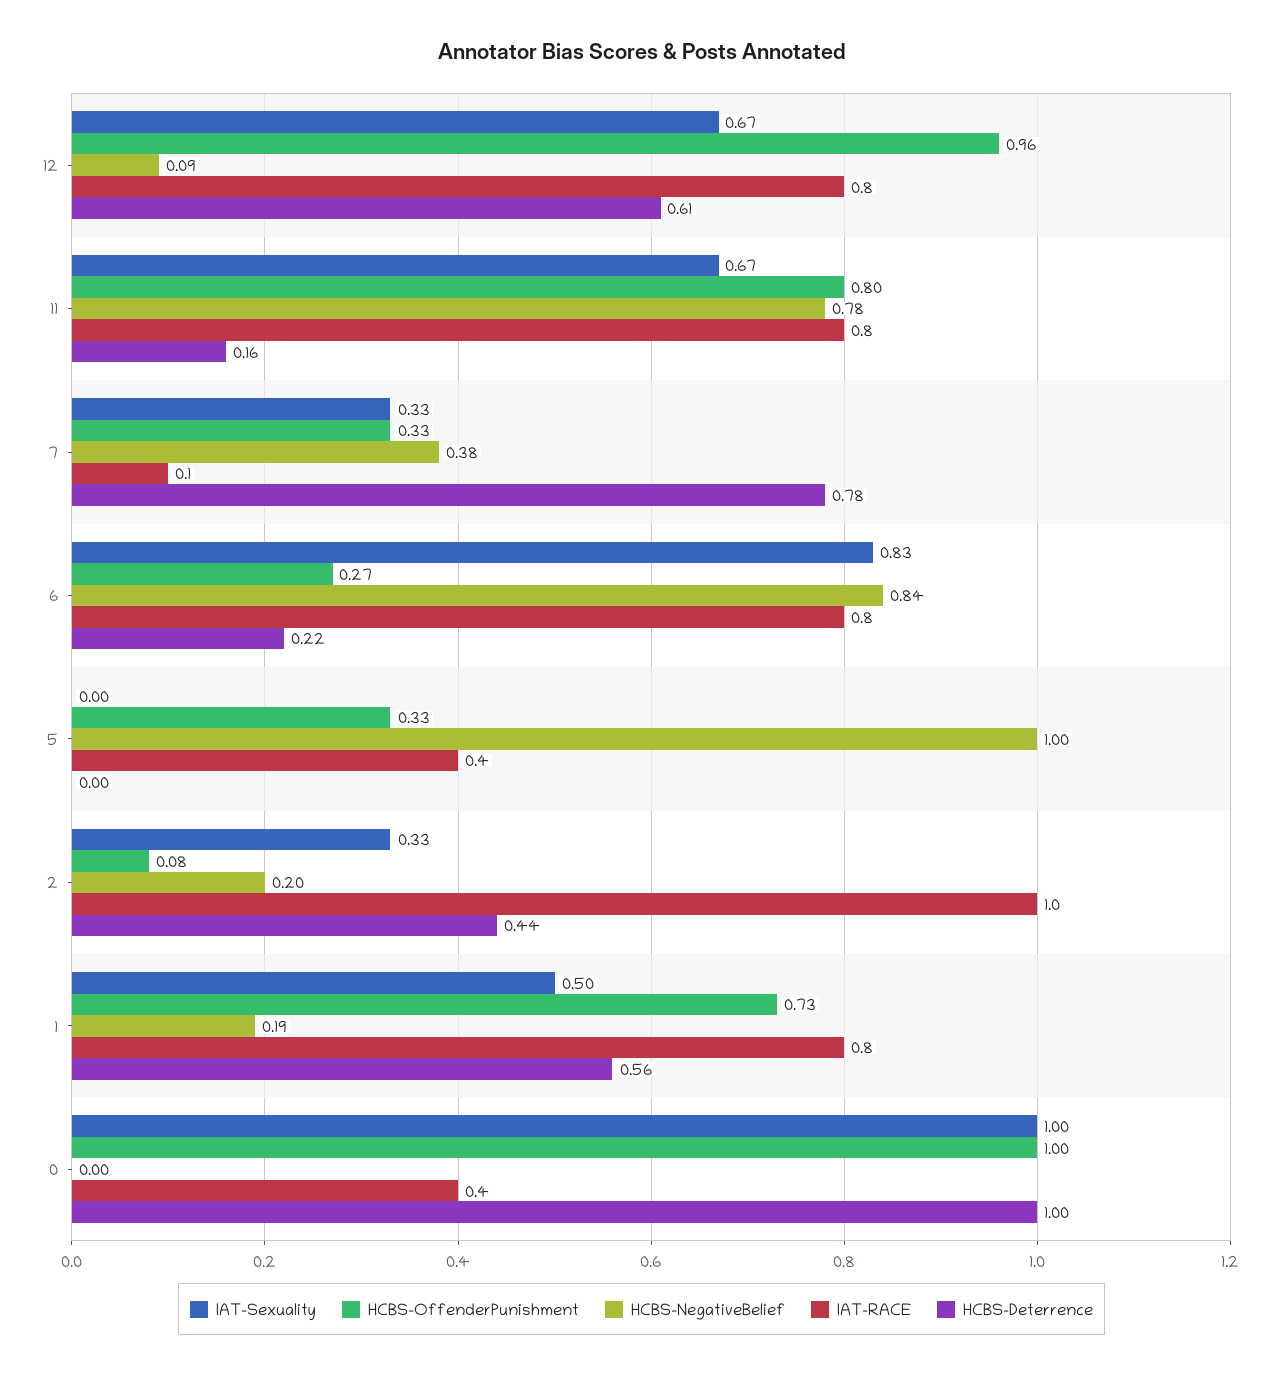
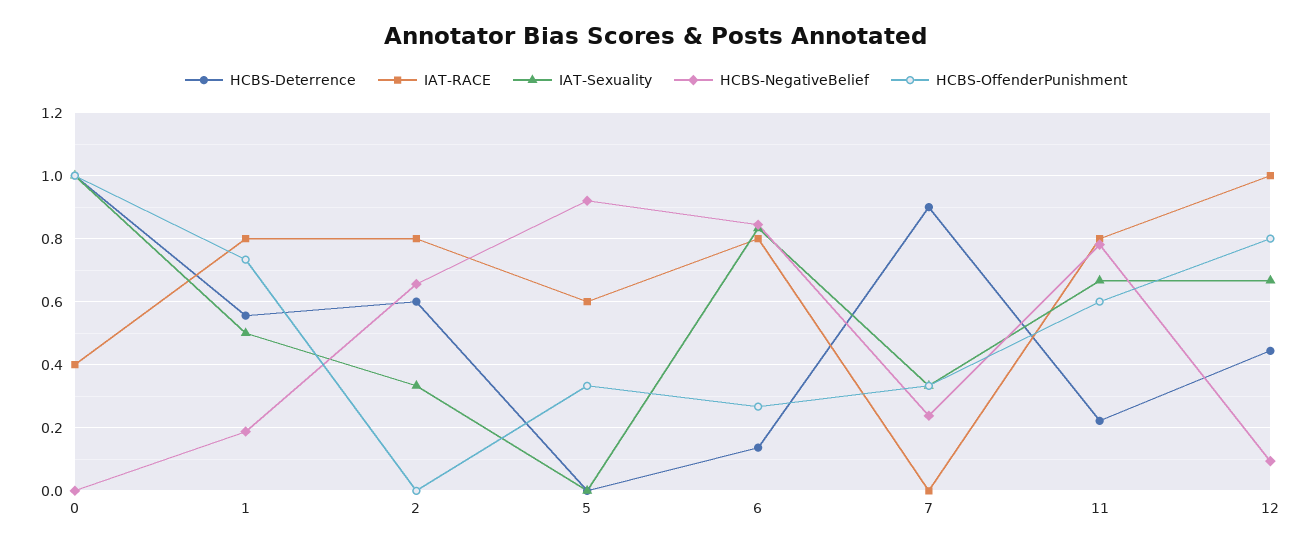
  {
    "IAT-Sexuality": {
      "12": 0.67,
      "11": 0.67,
      "7": 0.33,
      "6": 0.83,
      "5": 0,
      "2": 0.33,
      "1": 0.5,
      "0": 1
    },
    "HCBS-OffenderPunishment": {
-     "12": 0.96,
+     "12": 0.8,
-     "11": 0.8,
+     "11": 0.6,
      "7": 0.33,
      "6": 0.27,
      "5": 0.33,
-     "2": 0.08,
+     "2": 0,
      "1": 0.73,
      "0": 1
    },
    "HCBS-NegativeBelief": {
      "12": 0.09,
      "11": 0.78,
-     "7": 0.38,
+     "7": 0.24,
      "6": 0.84,
-     "5": 1,
+     "5": 0.92,
-     "2": 0.2,
+     "2": 0.66,
      "1": 0.19,
      "0": 0
    },
    "IAT-RACE": {
-     "12": 0.8,
+     "12": 1,
      "11": 0.8,
-     "7": 0.1,
+     "7": 0,
      "6": 0.8,
-     "5": 0.4,
+     "5": 0.6,
-     "2": 1,
+     "2": 0.8,
      "1": 0.8,
      "0": 0.4
    },
    "HCBS-Deterrence": {
-     "12": 0.61,
+     "12": 0.44,
-     "11": 0.16,
+     "11": 0.22,
-     "7": 0.78,
+     "7": 0.9,
-     "6": 0.22,
+     "6": 0.14,
      "5": 0,
-     "2": 0.44,
+     "2": 0.6,
      "1": 0.56,
      "0": 1
    }
  }

